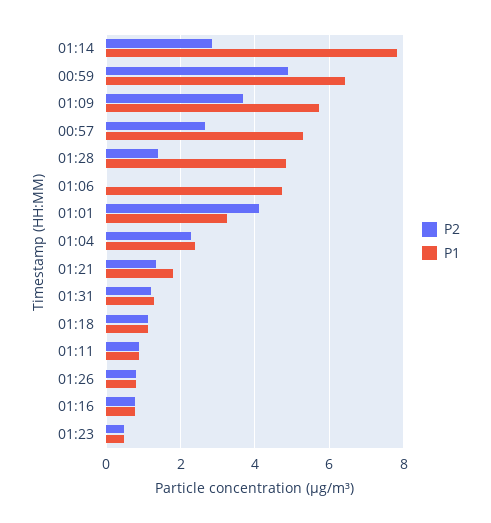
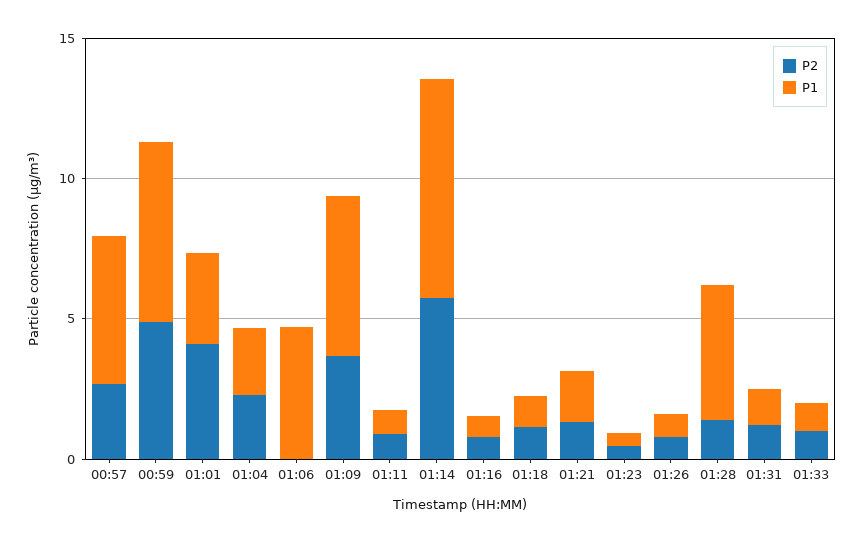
  {
    "P2": {
-     "01:14": 2.8,
+     "01:14": 6,
      "00:59": 4.8,
      "01:09": 3.6,
      "00:57": 2.6,
      "01:28": 1.4,
      "01:06": 0,
      "01:01": 4.2,
      "01:04": 2.2,
      "01:21": 1.4,
      "01:31": 1.2,
      "01:18": 1.2,
      "01:11": 0.8,
      "01:26": 0.8,
      "01:16": 0.8,
-     "01:23": 0.4
+     "01:23": 0.4,
+     "01:33": 1
    },
    "P1": {
      "01:14": 7.8,
      "00:59": 6.4,
      "01:09": 5.8,
      "00:57": 5.4,
      "01:28": 4.8,
      "01:06": 4.8,
      "01:01": 3.2,
      "01:04": 2.4,
      "01:21": 1.8,
      "01:31": 1.4,
      "01:18": 1.2,
      "01:11": 0.8,
      "01:26": 0.8,
      "01:16": 0.8,
-     "01:23": 0.4
+     "01:23": 0.4,
+     "01:33": 1
    }
  }

